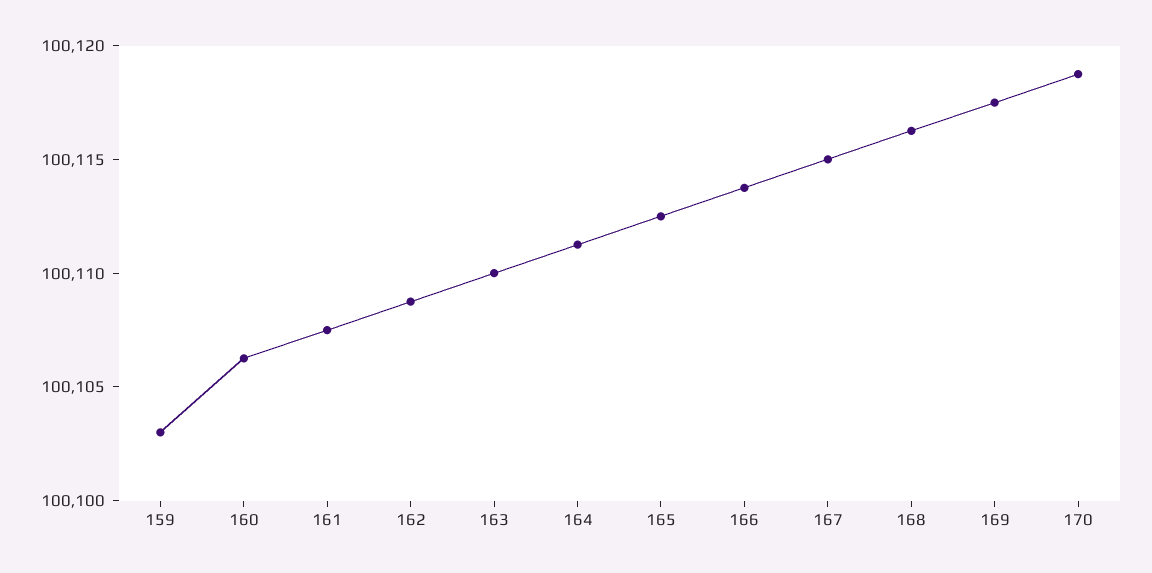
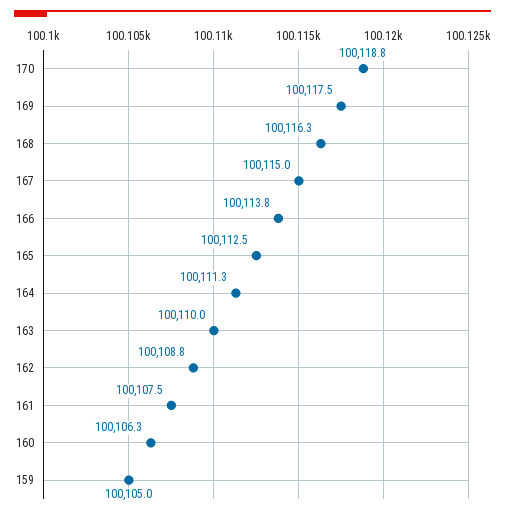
  {
-   "159": 100103,
+   "159": 100105,
    "160": 100106.3,
    "161": 100107.5,
    "162": 100108.8,
    "163": 100110,
    "164": 100111.3,
    "165": 100112.5,
    "166": 100113.8,
    "167": 100115,
    "168": 100116.3,
    "169": 100117.5,
    "170": 100118.8
  }

